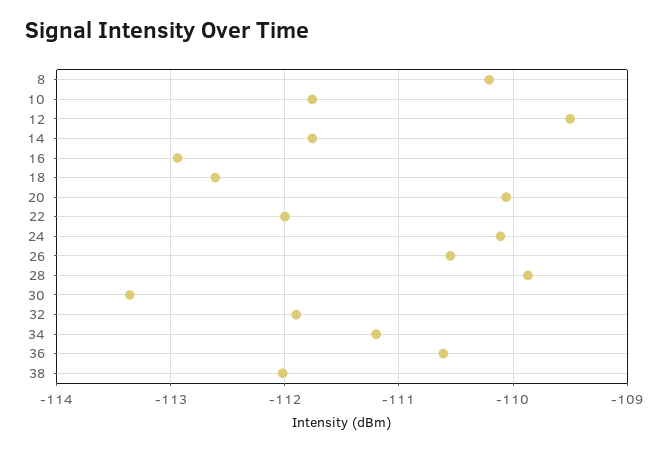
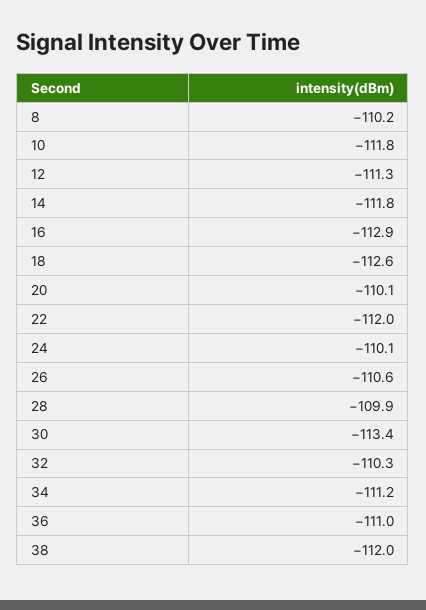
  {
    "8": -110.2,
    "10": -111.8,
-   "12": -109.5,
+   "12": -111.3,
    "14": -111.8,
    "16": -112.9,
    "18": -112.6,
    "20": -110.1,
    "22": -112,
    "24": -110.1,
    "26": -110.6,
    "28": -109.9,
    "30": -113.4,
-   "32": -111.9,
+   "32": -110.3,
    "34": -111.2,
-   "36": -110.6,
+   "36": -111,
    "38": -112
  }

